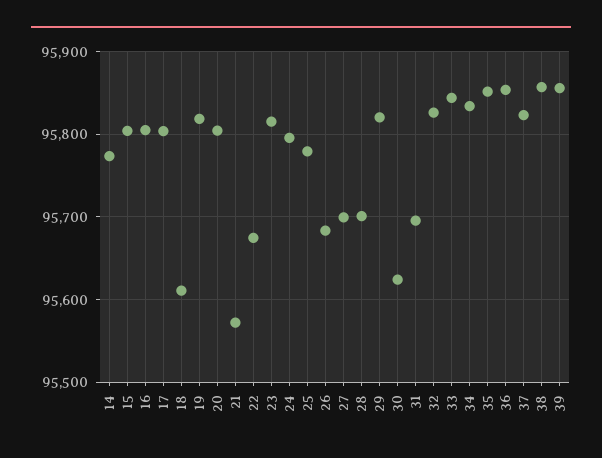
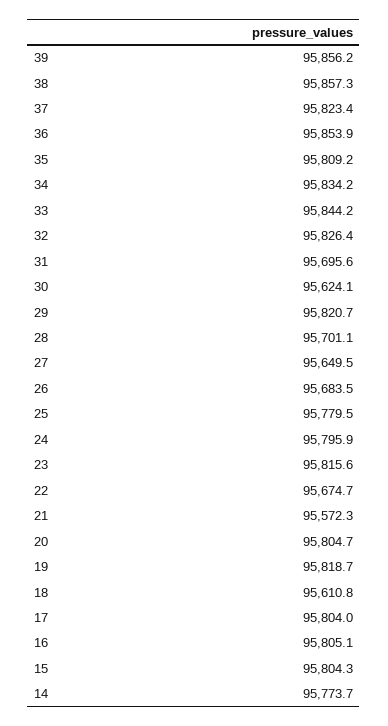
  {
    "14": 95773.7,
    "15": 95804.3,
    "16": 95805.1,
    "17": 95804,
    "18": 95610.8,
    "19": 95818.7,
    "20": 95804.7,
    "21": 95572.3,
    "22": 95674.7,
    "23": 95815.6,
    "24": 95795.9,
    "25": 95779.5,
    "26": 95683.5,
-   "27": 95700,
+   "27": 95649.5,
    "28": 95701.1,
    "29": 95820.7,
    "30": 95624.1,
    "31": 95695.6,
    "32": 95826.4,
    "33": 95844.2,
    "34": 95834.2,
-   "35": 95850,
+   "35": 95809.2,
    "36": 95853.9,
    "37": 95823.4,
    "38": 95857.3,
    "39": 95856.2
  }

